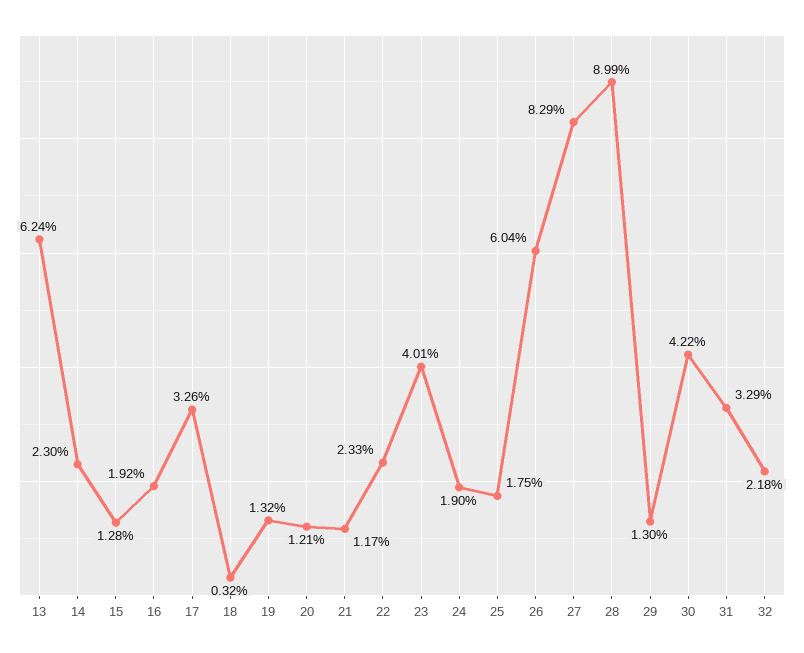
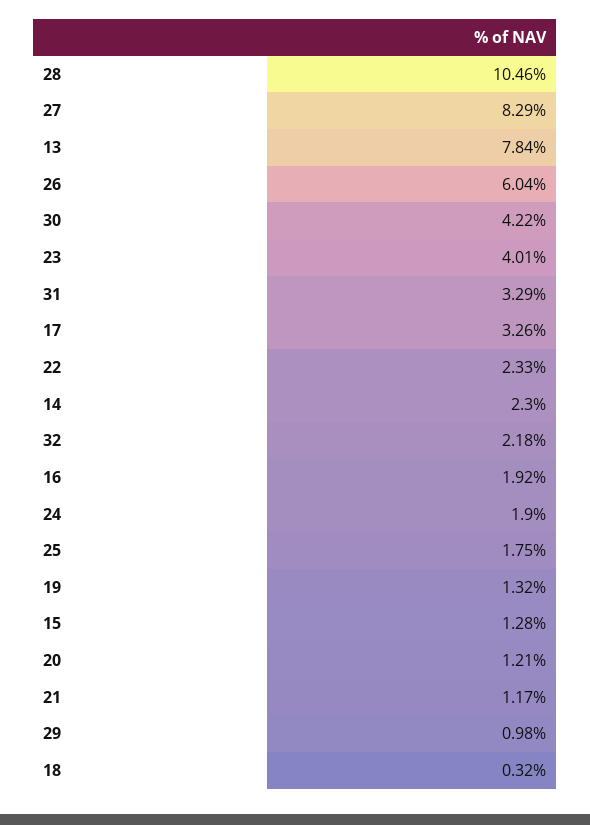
  {
-   "13": 6.24,
+   "13": 7.84,
    "14": 2.3,
    "15": 1.28,
    "16": 1.92,
    "17": 3.26,
    "18": 0.32,
    "19": 1.32,
    "20": 1.21,
    "21": 1.17,
    "22": 2.33,
    "23": 4.01,
    "24": 1.9,
    "25": 1.75,
    "26": 6.04,
    "27": 8.29,
-   "28": 8.99,
+   "28": 10.46,
-   "29": 1.3,
+   "29": 0.98,
    "30": 4.22,
    "31": 3.29,
    "32": 2.18
  }

